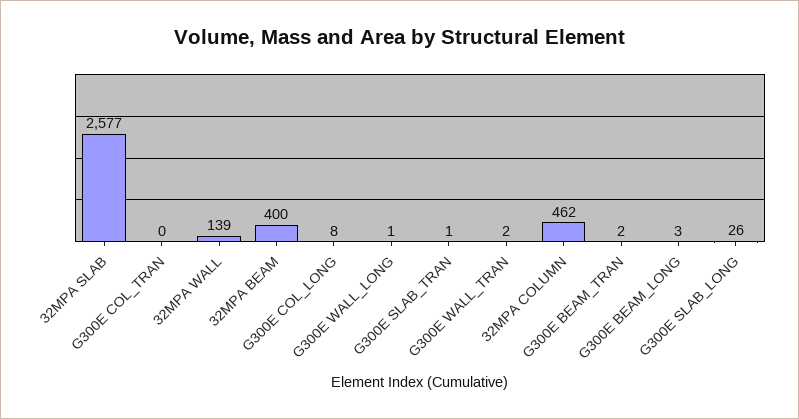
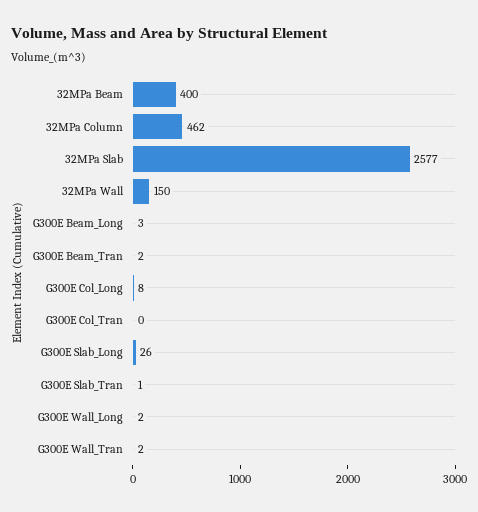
  {
    "32MPA SLAB": 2577,
    "G300E COL_TRAN": 0,
-   "32MPA WALL": 139,
+   "32MPA WALL": 150,
    "32MPA BEAM": 400,
    "G300E COL_LONG": 8,
-   "G300E WALL_LONG": 1,
+   "G300E WALL_LONG": 2,
    "G300E SLAB_TRAN": 1,
    "G300E WALL_TRAN": 2,
    "32MPA COLUMN": 462,
    "G300E BEAM_TRAN": 2,
    "G300E BEAM_LONG": 3,
    "G300E SLAB_LONG": 26
  }

